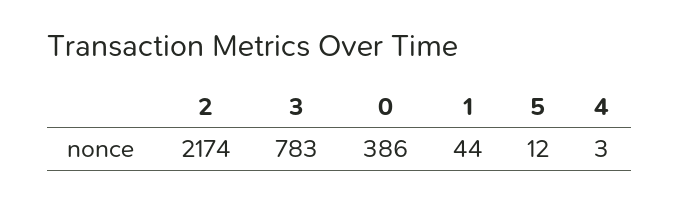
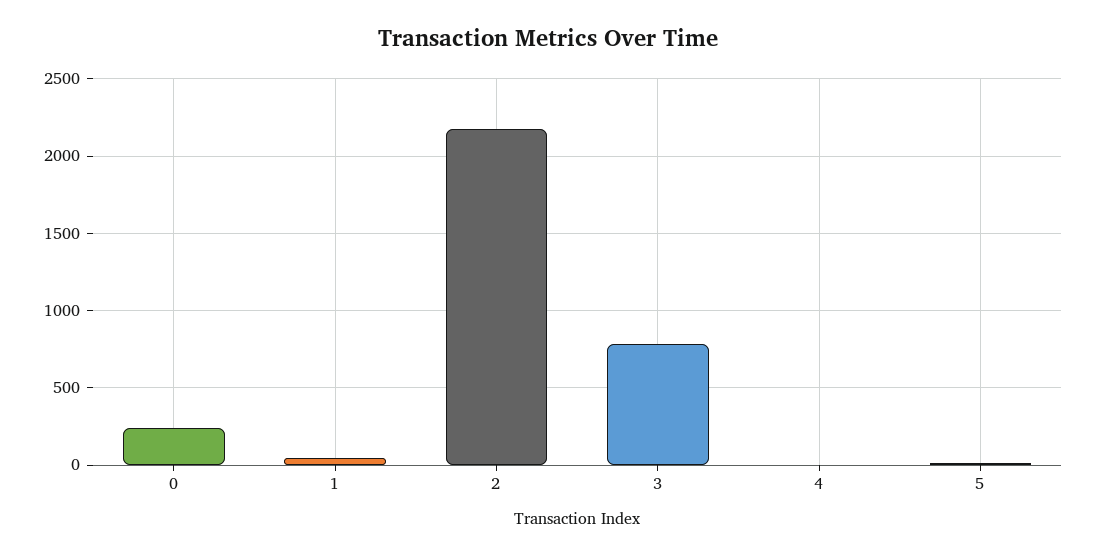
  {
    "2": 2174,
    "3": 783,
-   "0": 386,
+   "0": 250,
    "1": 44,
    "5": 12,
    "4": 3
  }

